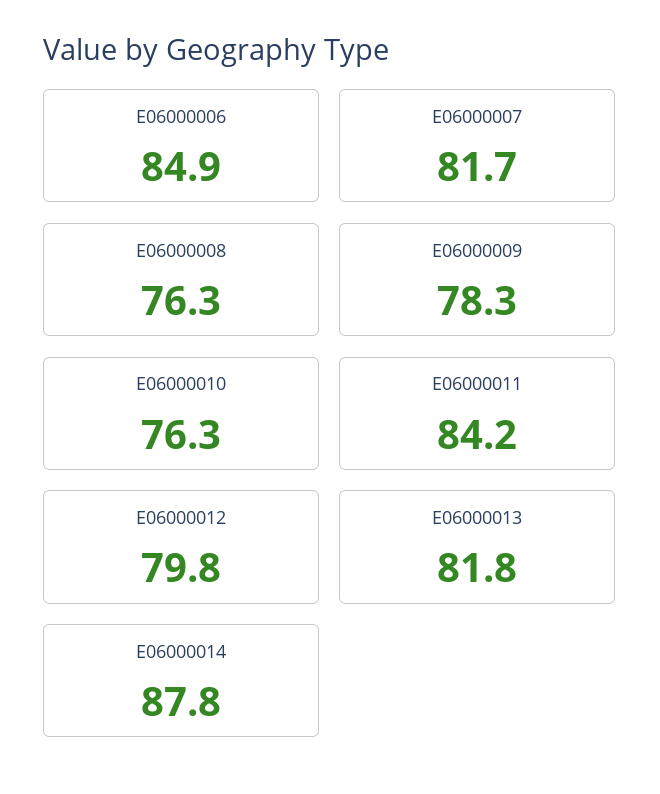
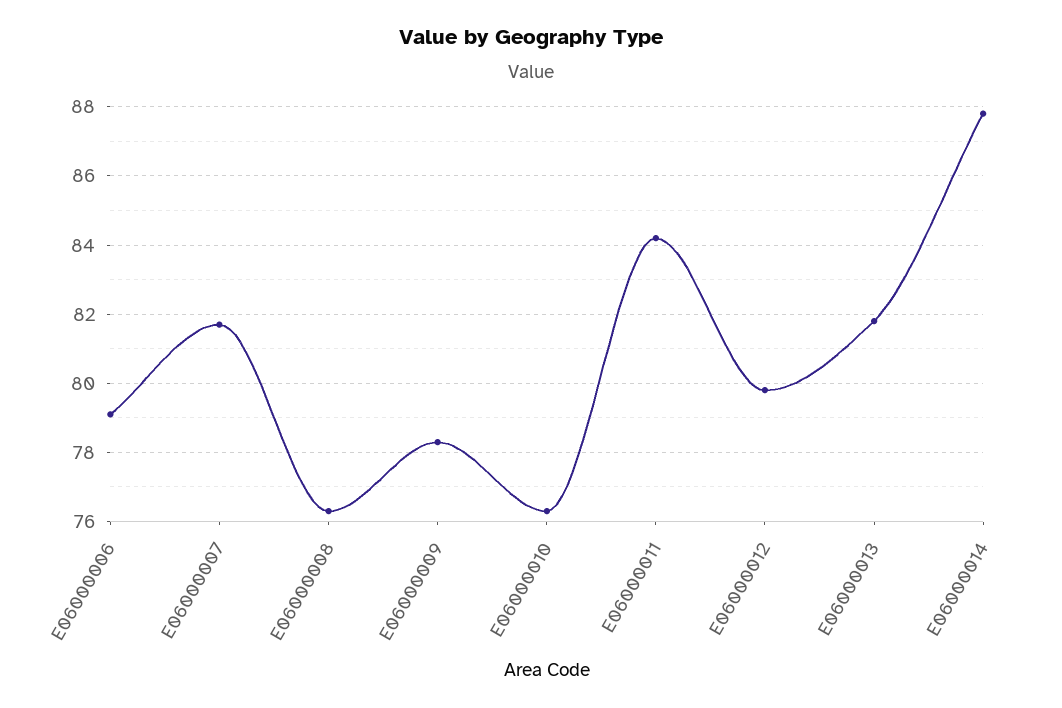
  {
-   "E06000006": 84.9,
+   "E06000006": 79,
    "E06000007": 81.7,
    "E06000008": 76.3,
    "E06000009": 78.3,
    "E06000010": 76.3,
    "E06000011": 84.2,
    "E06000012": 79.8,
    "E06000013": 81.8,
    "E06000014": 87.8
  }

